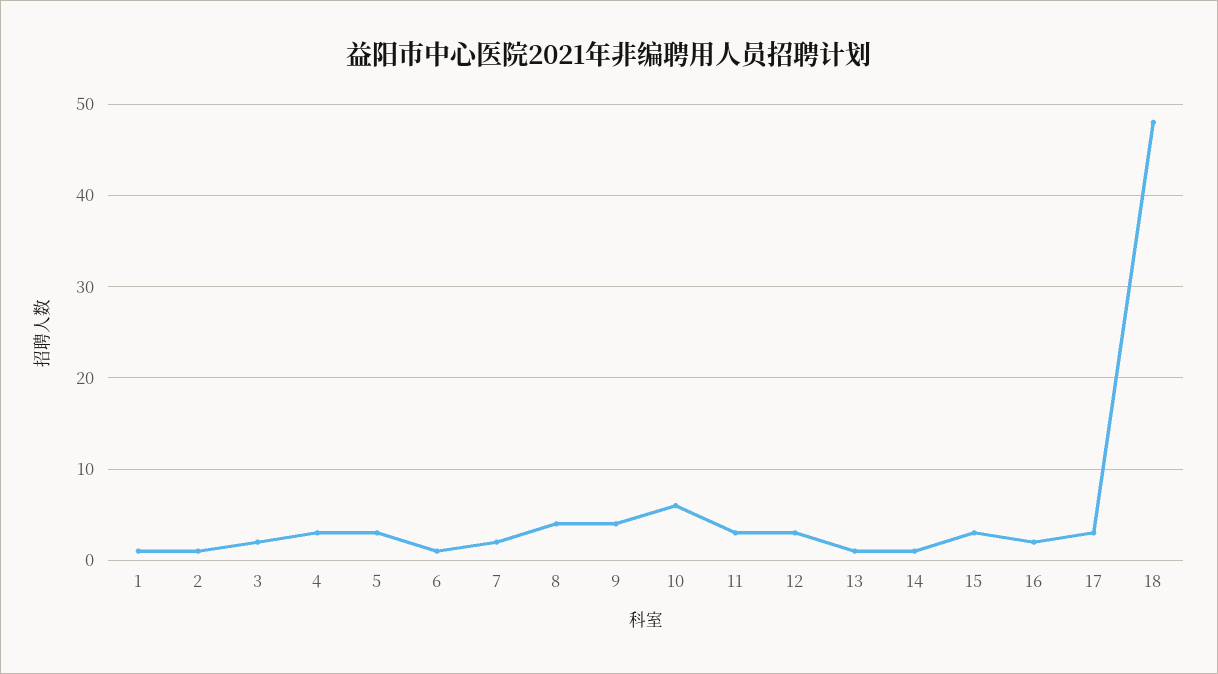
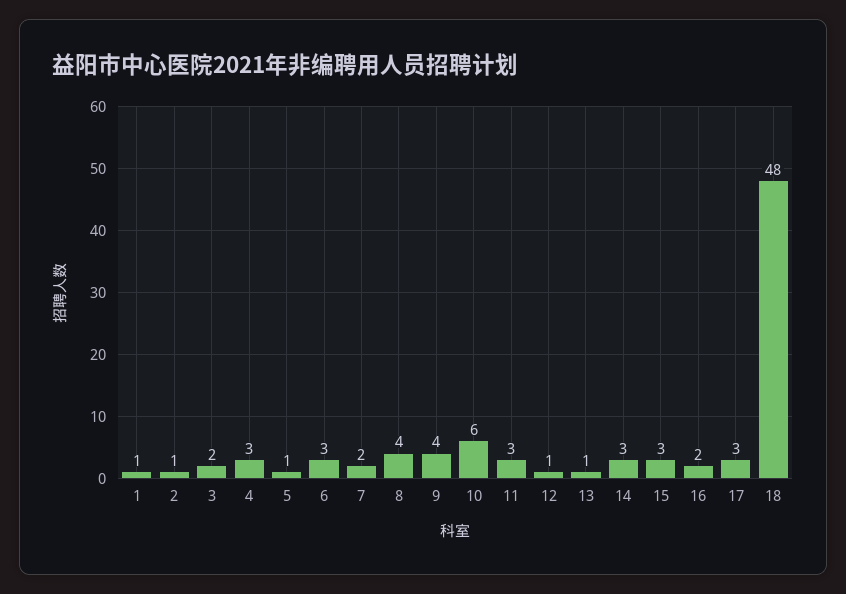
  {
    "1": 1,
    "2": 1,
    "3": 2,
    "4": 3,
-   "5": 3,
+   "5": 1,
-   "6": 1,
+   "6": 3,
    "7": 2,
    "8": 4,
    "9": 4,
    "10": 6,
    "11": 3,
-   "12": 3,
+   "12": 1,
    "13": 1,
-   "14": 1,
+   "14": 3,
    "15": 3,
    "16": 2,
    "17": 3,
    "18": 48
  }

